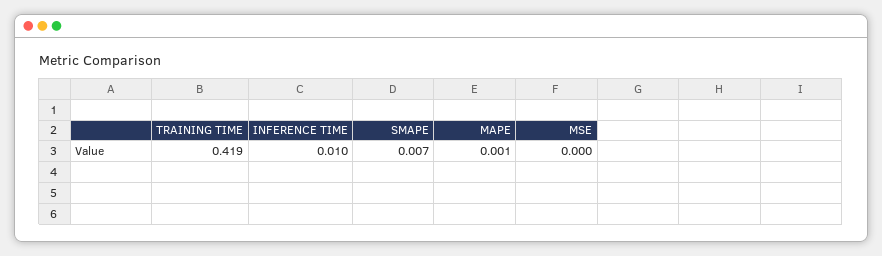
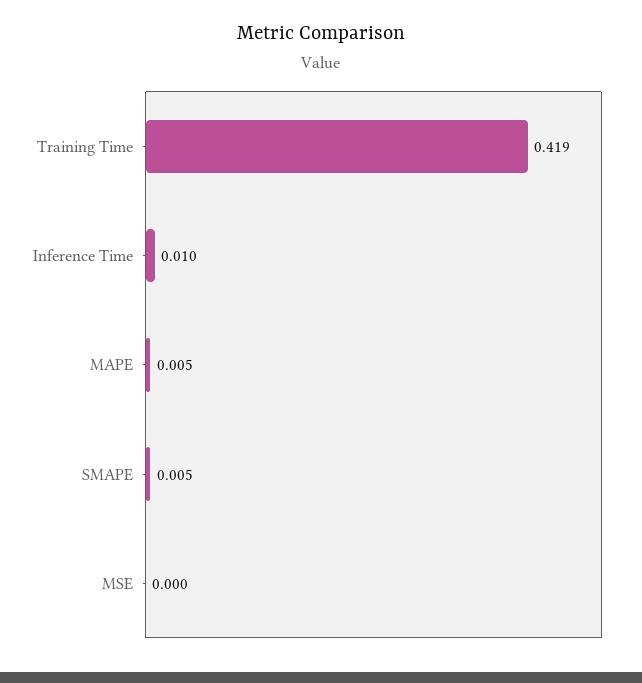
  {
    "TRAINING TIME": 0.419,
    "INFERENCE TIME": 0.01,
-   "SMAPE": 0.007,
+   "SMAPE": 0.005,
-   "MAPE": 0.001,
+   "MAPE": 0.005,
    "MSE": 0
  }

